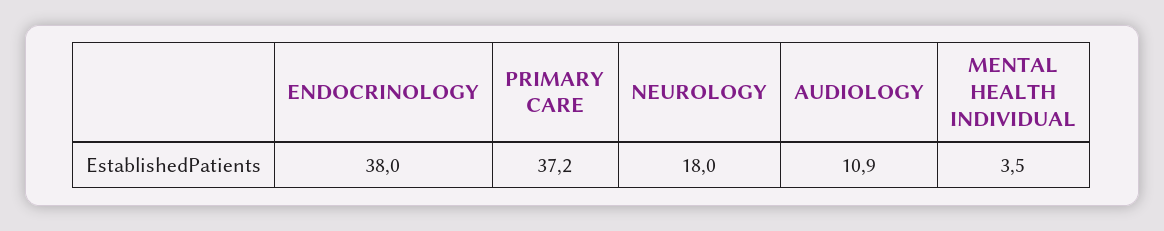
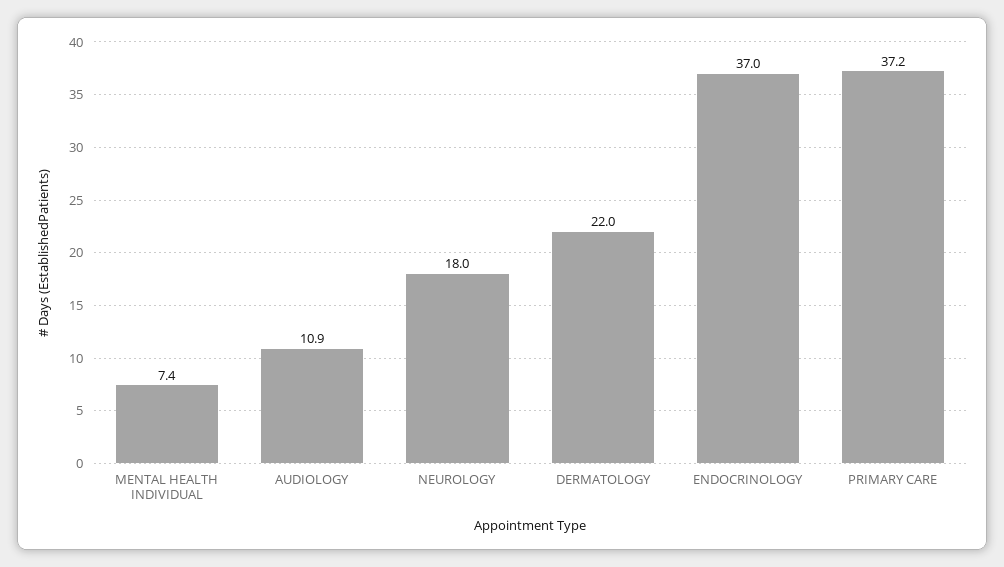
  {
-   "ENDOCRINOLOGY": 38,
+   "ENDOCRINOLOGY": 37,
    "PRIMARY CARE": 37.2,
    "NEUROLOGY": 18,
    "AUDIOLOGY": 10.9,
-   "MENTAL HEALTH INDIVIDUAL": 3.5
+   "MENTAL HEALTH INDIVIDUAL": 7.4,
+   "DERMATOLOGY": 22
  }

